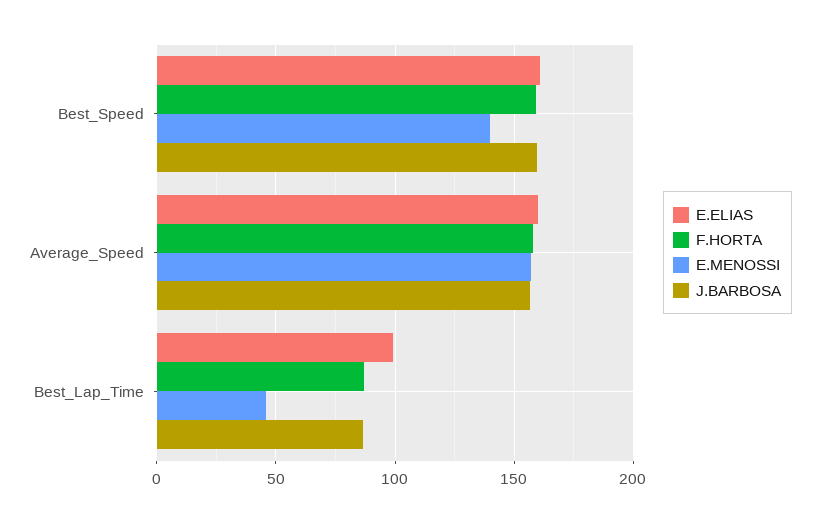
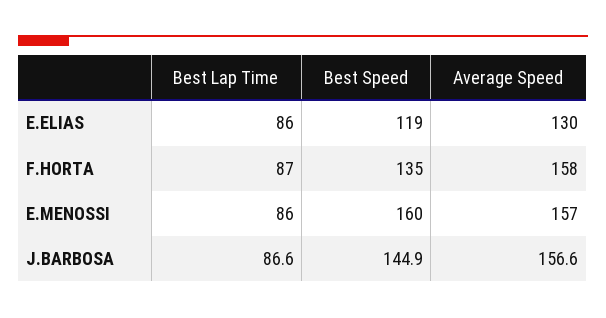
  {
    "E.ELIAS": {
-     "Best_Speed": 160,
+     "Best_Speed": 119,
-     "Average_Speed": 160,
+     "Average_Speed": 130,
-     "Best_Lap_Time": 100
+     "Best_Lap_Time": 86
    },
    "F.HORTA": {
-     "Best_Speed": 160,
+     "Best_Speed": 135,
      "Average_Speed": 158,
      "Best_Lap_Time": 87
    },
    "E.MENOSSI": {
-     "Best_Speed": 140,
+     "Best_Speed": 160,
      "Average_Speed": 157,
-     "Best_Lap_Time": 45
+     "Best_Lap_Time": 86
    },
    "J.BARBOSA": {
-     "Best_Speed": 160,
+     "Best_Speed": 144.9,
      "Average_Speed": 156.6,
      "Best_Lap_Time": 86.6
    }
  }

